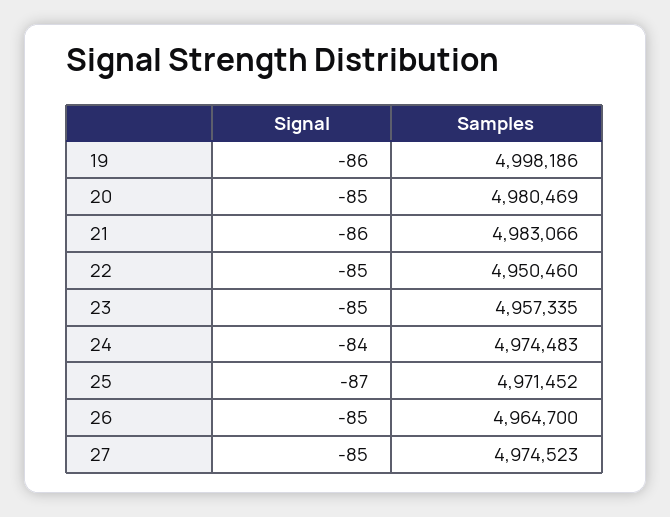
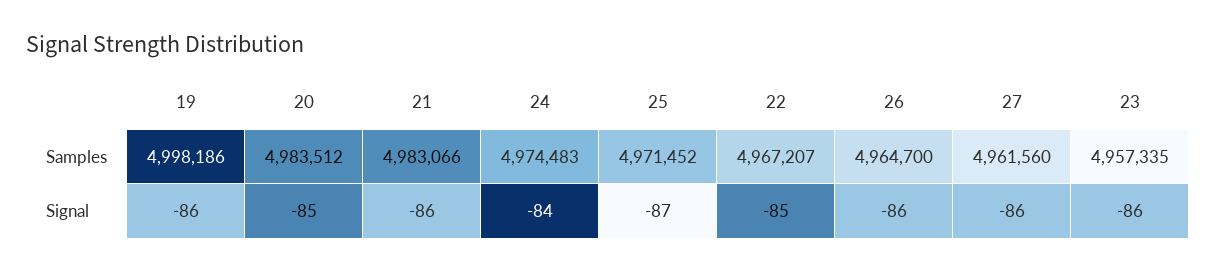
  {
    "Signal": {
      "19": -86,
      "20": -85,
      "21": -86,
      "22": -85,
-     "23": -85,
+     "23": -86,
      "24": -84,
      "25": -87,
-     "26": -85,
+     "26": -86,
-     "27": -85
+     "27": -86
    },
    "Samples": {
      "19": 4998186,
-     "20": 4980469,
+     "20": 4983512,
      "21": 4983066,
-     "22": 4950460,
+     "22": 4967207,
      "23": 4957335,
      "24": 4974483,
      "25": 4971452,
      "26": 4964700,
-     "27": 4974523
+     "27": 4961560
    }
  }

